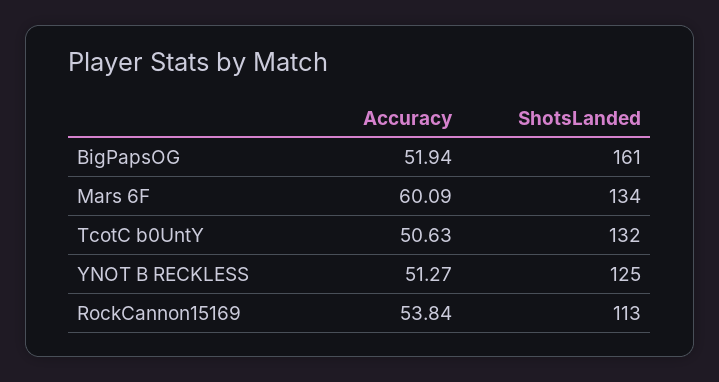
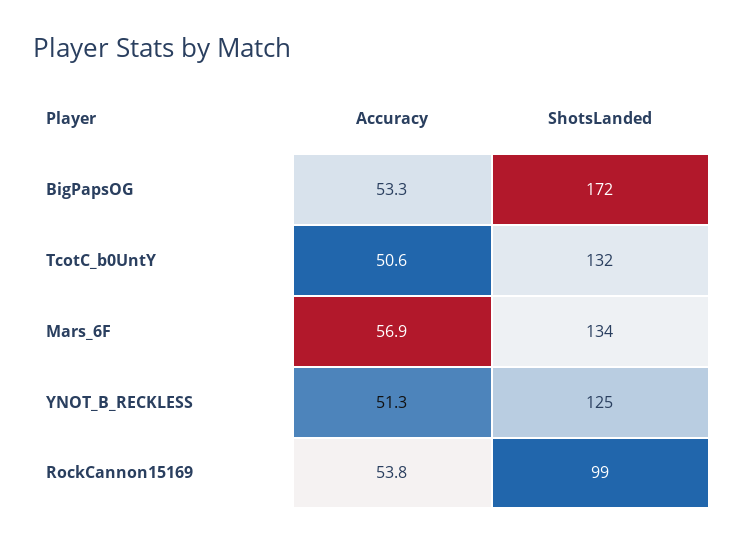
  {
    "Accuracy": {
-     "BigPapsOG": 51.94,
+     "BigPapsOG": 53.3,
-     "Mars 6F": 60.09,
+     "Mars 6F": 56.9,
      "TcotC b0UntY": 50.63,
      "YNOT B RECKLESS": 51.27,
      "RockCannon15169": 53.84
    },
    "ShotsLanded": {
-     "BigPapsOG": 161,
+     "BigPapsOG": 172,
      "Mars 6F": 134,
      "TcotC b0UntY": 132,
      "YNOT B RECKLESS": 125,
-     "RockCannon15169": 113
+     "RockCannon15169": 99
    }
  }

